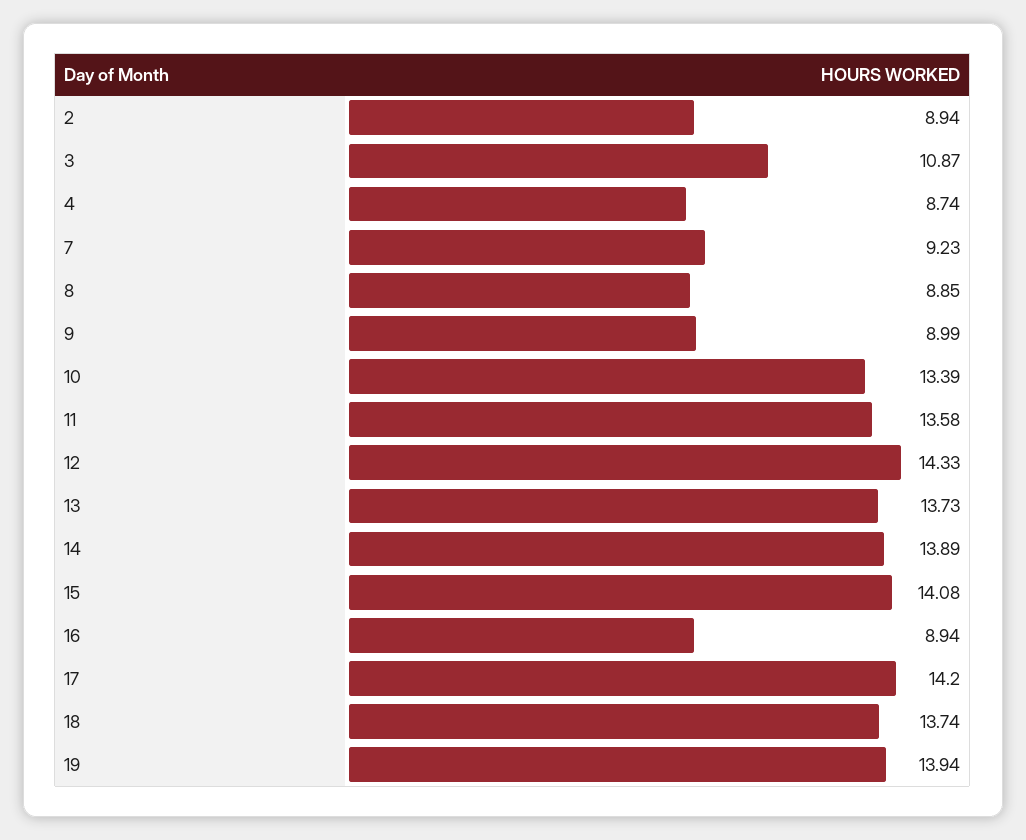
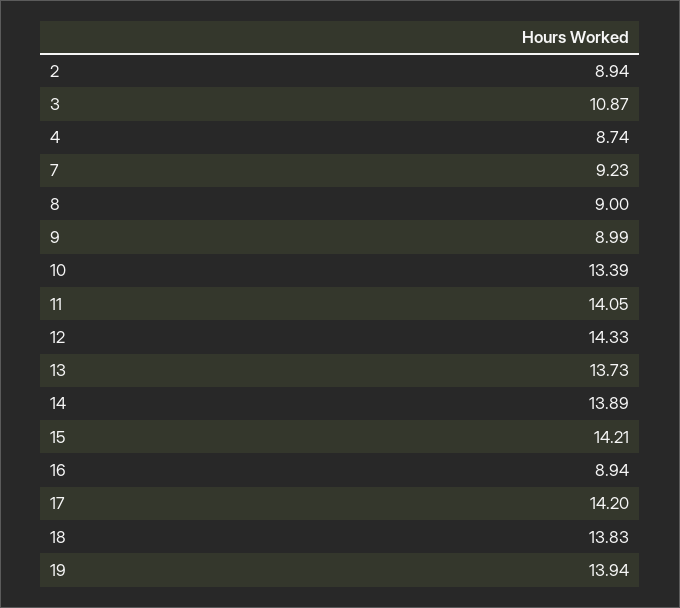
  {
    "2": 8.94,
    "3": 10.87,
    "4": 8.74,
    "7": 9.23,
-   "8": 8.85,
+   "8": 9,
    "9": 8.99,
    "10": 13.39,
-   "11": 13.58,
+   "11": 14.05,
    "12": 14.33,
    "13": 13.73,
    "14": 13.89,
-   "15": 14.08,
+   "15": 14.21,
    "16": 8.94,
    "17": 14.2,
-   "18": 13.74,
+   "18": 13.83,
    "19": 13.94
  }

